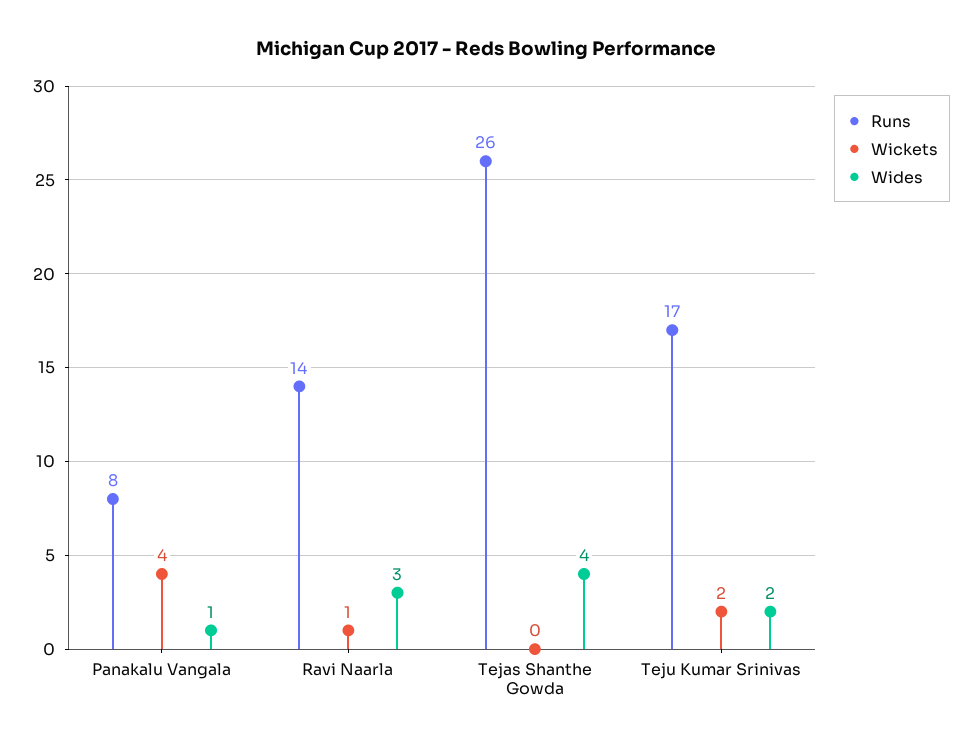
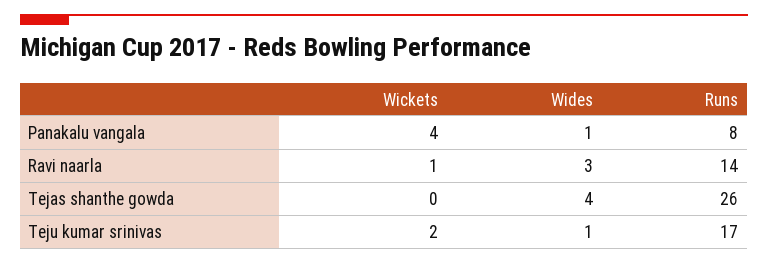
  {
    "Runs": {
      "Panakalu Vangala": 8,
      "Ravi Naarla": 14,
      "Tejas Shanthe Gowda": 26,
      "Teju Kumar Srinivas": 17
    },
    "Wickets": {
      "Panakalu Vangala": 4,
      "Ravi Naarla": 1,
      "Tejas Shanthe Gowda": 0,
      "Teju Kumar Srinivas": 2
    },
    "Wides": {
      "Panakalu Vangala": 1,
      "Ravi Naarla": 3,
      "Tejas Shanthe Gowda": 4,
-     "Teju Kumar Srinivas": 2
+     "Teju Kumar Srinivas": 1
    }
  }

